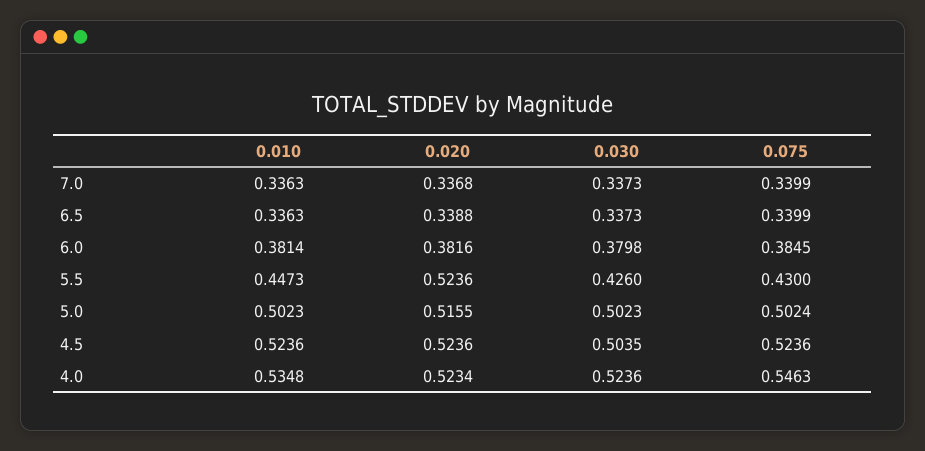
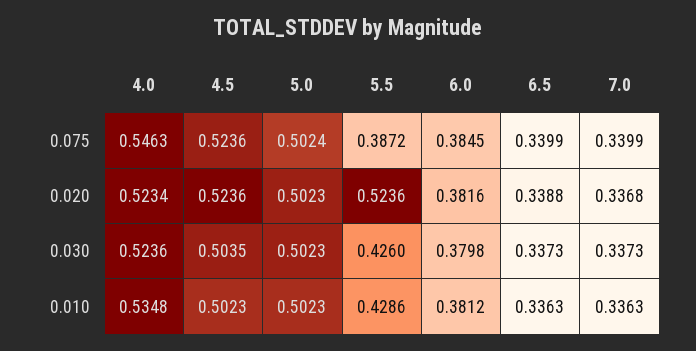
  {
    "0.010": {
      "7.0": 0.3363,
      "6.5": 0.3363,
-     "6.0": 0.3814,
+     "6.0": 0.3812,
-     "5.5": 0.4473,
+     "5.5": 0.4286,
      "5.0": 0.5023,
-     "4.5": 0.5236,
+     "4.5": 0.5023,
      "4.0": 0.5348
    },
    "0.020": {
      "7.0": 0.3368,
      "6.5": 0.3388,
      "6.0": 0.3816,
      "5.5": 0.5236,
-     "5.0": 0.5155,
+     "5.0": 0.5023,
      "4.5": 0.5236,
      "4.0": 0.5234
    },
    "0.030": {
      "7.0": 0.3373,
      "6.5": 0.3373,
      "6.0": 0.3798,
      "5.5": 0.426,
      "5.0": 0.5023,
      "4.5": 0.5035,
      "4.0": 0.5236
    },
    "0.075": {
      "7.0": 0.3399,
      "6.5": 0.3399,
      "6.0": 0.3845,
-     "5.5": 0.43,
+     "5.5": 0.3872,
      "5.0": 0.5024,
      "4.5": 0.5236,
      "4.0": 0.5463
    }
  }

